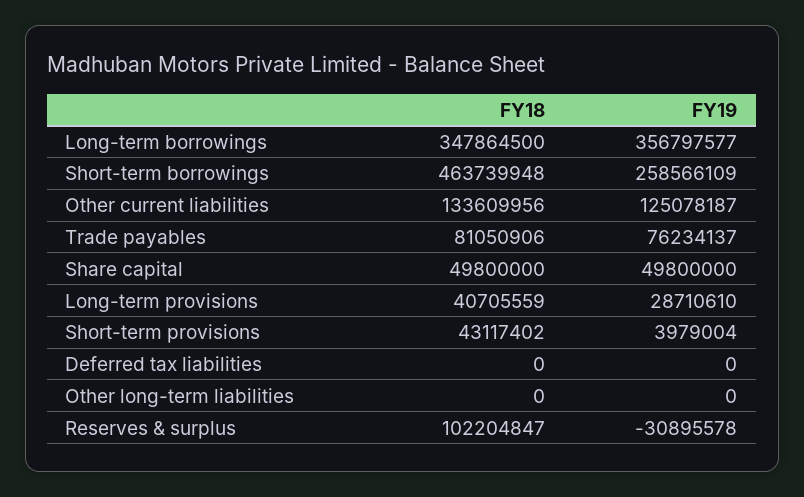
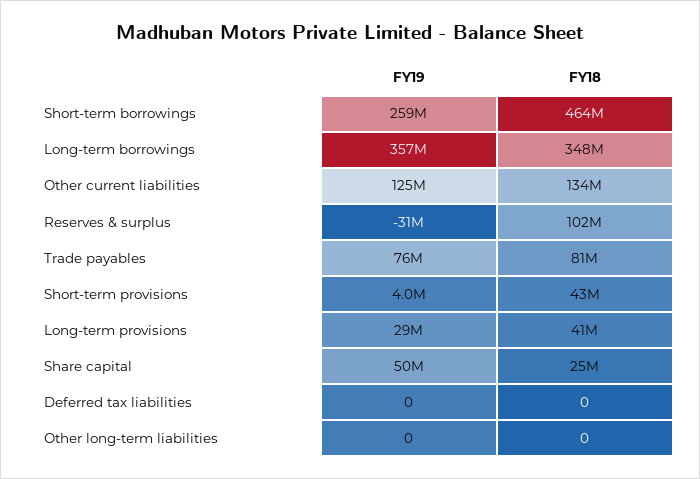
  {
    "FY18": {
      "Long-term borrowings": 347864500,
      "Short-term borrowings": 463739948,
      "Other current liabilities": 133609956,
      "Trade payables": 81050906,
-     "Share capital": 49800000,
+     "Share capital": 25000000,
      "Long-term provisions": 40705559,
      "Short-term provisions": 43117402,
      "Deferred tax liabilities": 0,
      "Other long-term liabilities": 0,
      "Reserves & surplus": 102204847
    },
    "FY19": {
      "Long-term borrowings": 356797577,
      "Short-term borrowings": 258566109,
      "Other current liabilities": 125078187,
      "Trade payables": 76234137,
      "Share capital": 49800000,
      "Long-term provisions": 28710610,
      "Short-term provisions": 3979004,
      "Deferred tax liabilities": 0,
      "Other long-term liabilities": 0,
      "Reserves & surplus": -30895578
    }
  }

